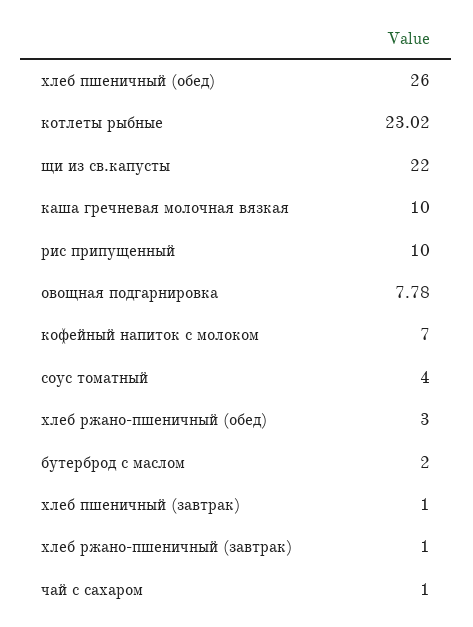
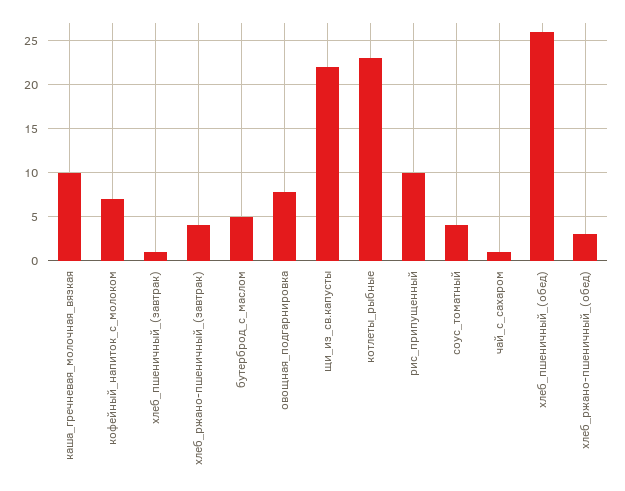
  {
    "хлеб пшеничный (обед)": 26,
    "котлеты рыбные": 23.02,
    "щи из св.капусты": 22,
    "каша гречневая молочная вязкая": 10,
    "рис припущенный": 10,
    "овощная подгарнировка": 7.78,
    "кофейный напиток с молоком": 7,
    "соус томатный": 4,
    "хлеб ржано-пшеничный (обед)": 3,
-   "бутерброд с маслом": 2,
+   "бутерброд с маслом": 5,
    "хлеб пшеничный (завтрак)": 1,
-   "хлеб ржано-пшеничный (завтрак)": 1,
+   "хлеб ржано-пшеничный (завтрак)": 4,
    "чай с сахаром": 1
  }

